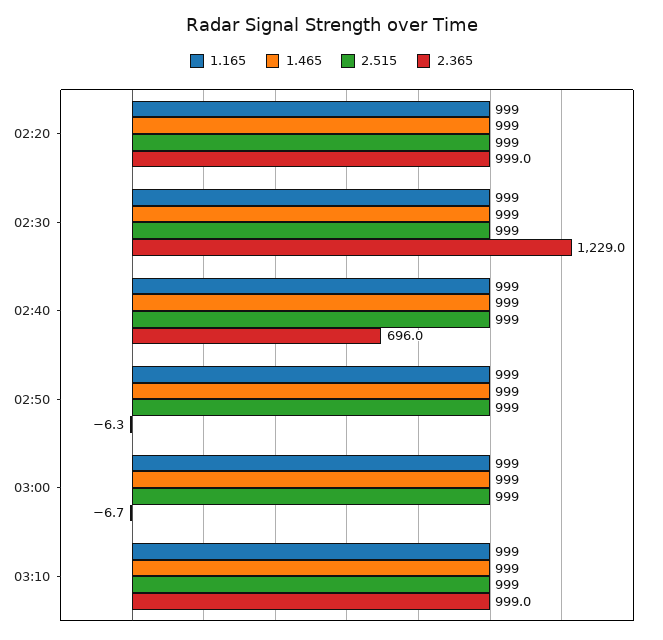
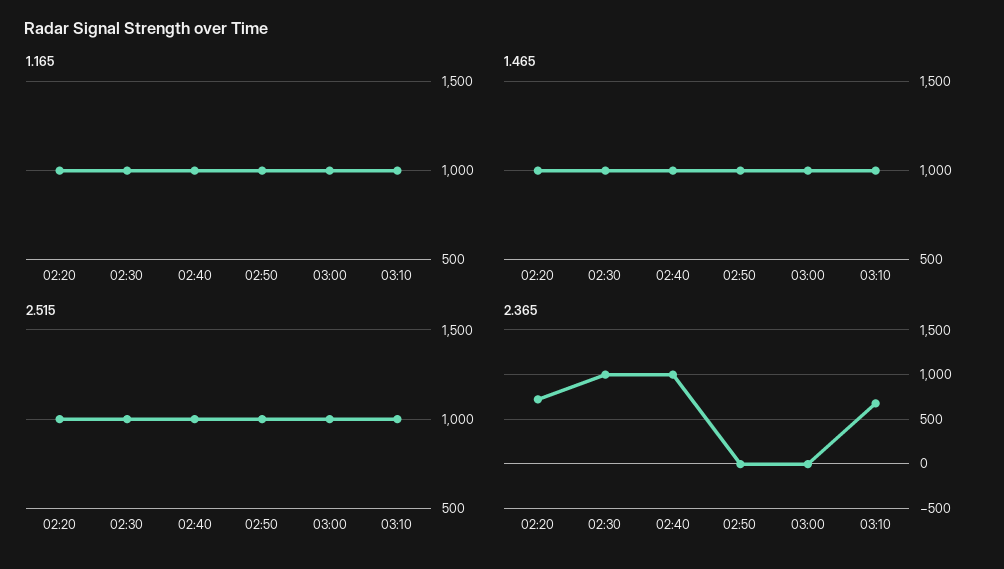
  {
    "1.165": {
      "02:20": 999,
      "02:30": 999,
      "02:40": 999,
      "02:50": 999,
      "03:00": 999,
      "03:10": 999
    },
    "1.465": {
      "02:20": 999,
      "02:30": 999,
      "02:40": 999,
      "02:50": 999,
      "03:00": 999,
      "03:10": 999
    },
    "2.515": {
      "02:20": 999,
      "02:30": 999,
      "02:40": 999,
      "02:50": 999,
      "03:00": 999,
      "03:10": 999
    },
    "2.365": {
-     "02:20": 999,
+     "02:20": 700,
-     "02:30": 1229,
+     "02:30": 1000,
-     "02:40": 696,
+     "02:40": 1000,
      "02:50": -6.3,
      "03:00": -6.7,
-     "03:10": 999
+     "03:10": 700
    }
  }

